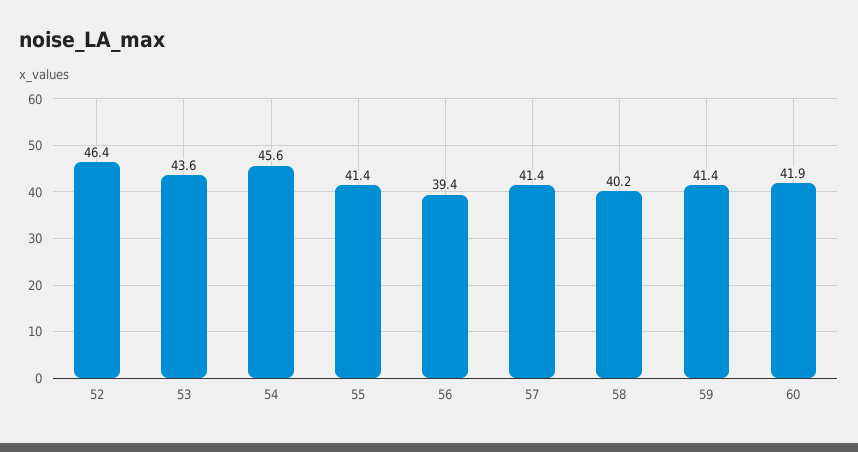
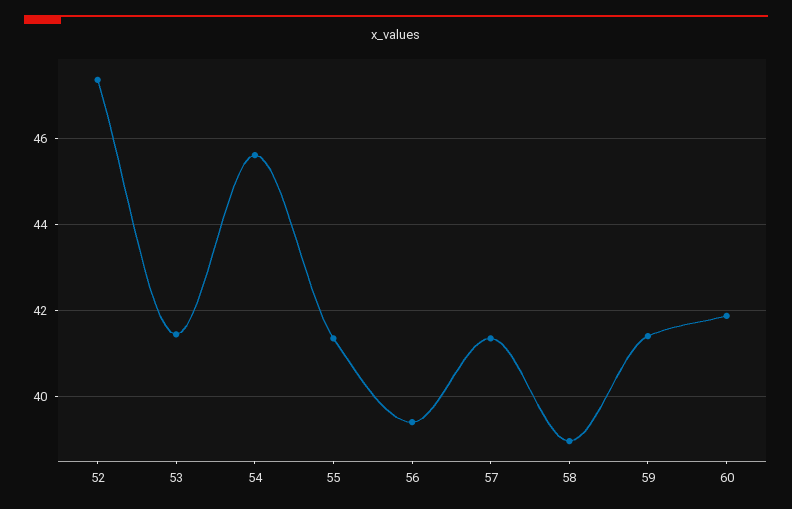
  {
-   "52": 46.4,
+   "52": 47.4,
-   "53": 43.6,
+   "53": 41.4,
    "54": 45.6,
    "55": 41.4,
    "56": 39.4,
    "57": 41.4,
-   "58": 40.2,
+   "58": 39,
    "59": 41.4,
    "60": 41.9
  }

